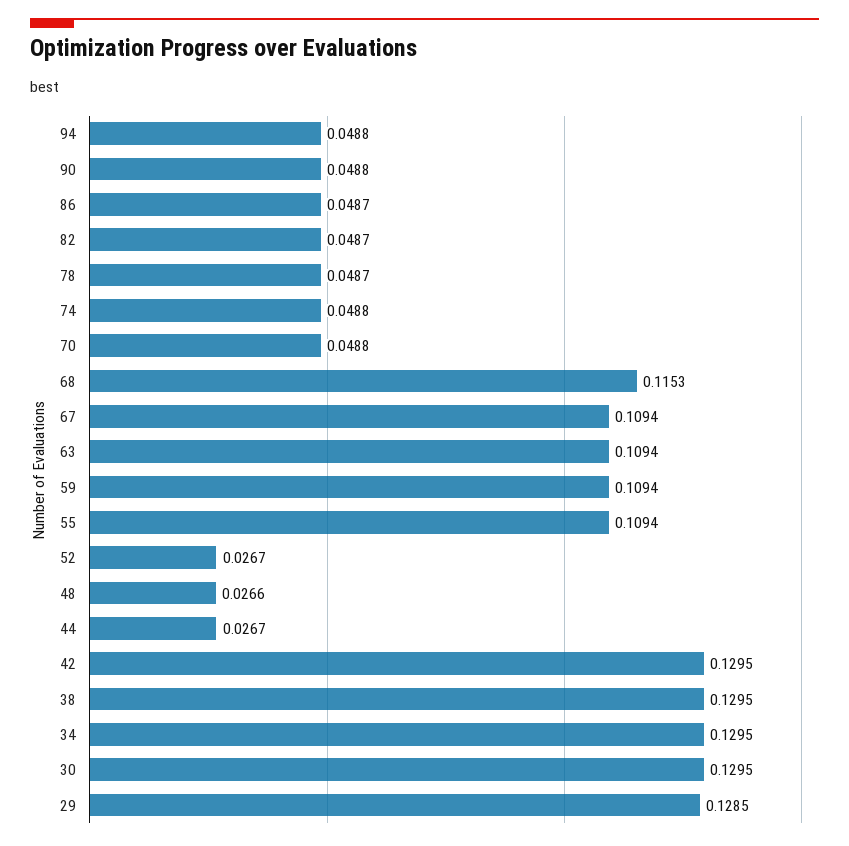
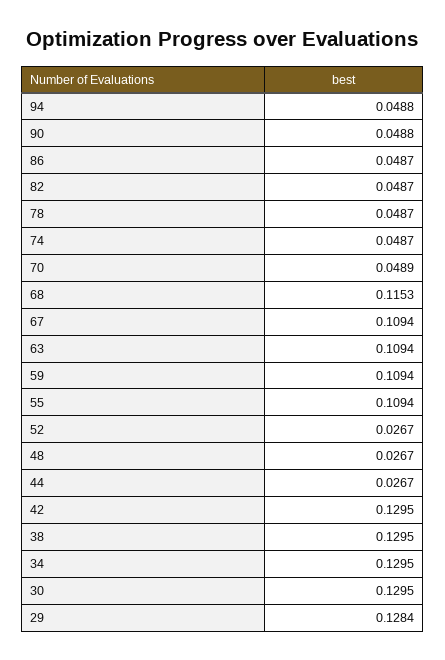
  {
    "94": 0.0488,
    "90": 0.0488,
    "86": 0.0487,
    "82": 0.0487,
    "78": 0.0487,
-   "74": 0.0488,
+   "74": 0.0487,
-   "70": 0.0488,
+   "70": 0.0489,
    "68": 0.1153,
    "67": 0.1094,
    "63": 0.1094,
    "59": 0.1094,
    "55": 0.1094,
    "52": 0.0267,
-   "48": 0.0266,
+   "48": 0.0267,
    "44": 0.0267,
    "42": 0.1295,
    "38": 0.1295,
    "34": 0.1295,
    "30": 0.1295,
-   "29": 0.1285
+   "29": 0.1284
  }

